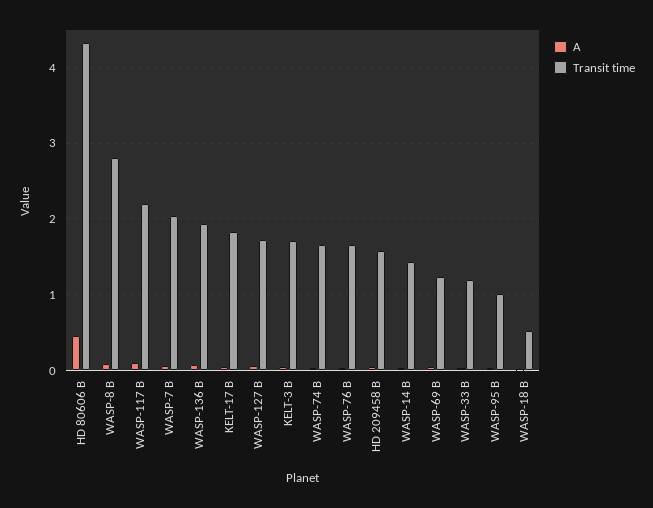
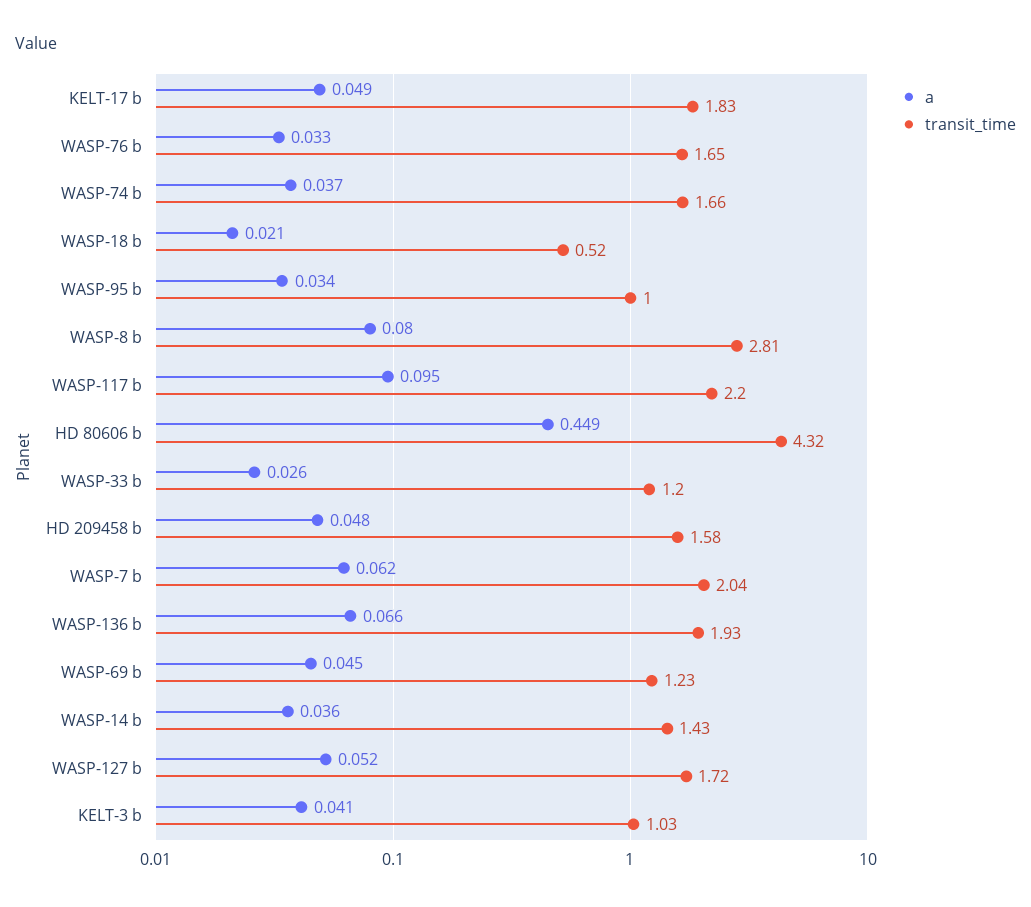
  {
    "A": {
      "HD 80606 B": 0.449,
      "WASP-8 B": 0.08,
      "WASP-117 B": 0.095,
      "WASP-7 B": 0.062,
      "WASP-136 B": 0.066,
      "KELT-17 B": 0.049,
      "WASP-127 B": 0.052,
      "KELT-3 B": 0.041,
      "WASP-74 B": 0.037,
      "WASP-76 B": 0.033,
      "HD 209458 B": 0.048,
      "WASP-14 B": 0.036,
      "WASP-69 B": 0.045,
      "WASP-33 B": 0.026,
      "WASP-95 B": 0.034,
      "WASP-18 B": 0.021
    },
    "Transit time": {
      "HD 80606 B": 4.32,
      "WASP-8 B": 2.81,
      "WASP-117 B": 2.2,
      "WASP-7 B": 2.04,
      "WASP-136 B": 1.93,
      "KELT-17 B": 1.83,
      "WASP-127 B": 1.72,
-     "KELT-3 B": 1.7,
+     "KELT-3 B": 1.03,
      "WASP-74 B": 1.66,
      "WASP-76 B": 1.65,
      "HD 209458 B": 1.58,
      "WASP-14 B": 1.43,
      "WASP-69 B": 1.23,
      "WASP-33 B": 1.2,
      "WASP-95 B": 1,
      "WASP-18 B": 0.52
    }
  }

